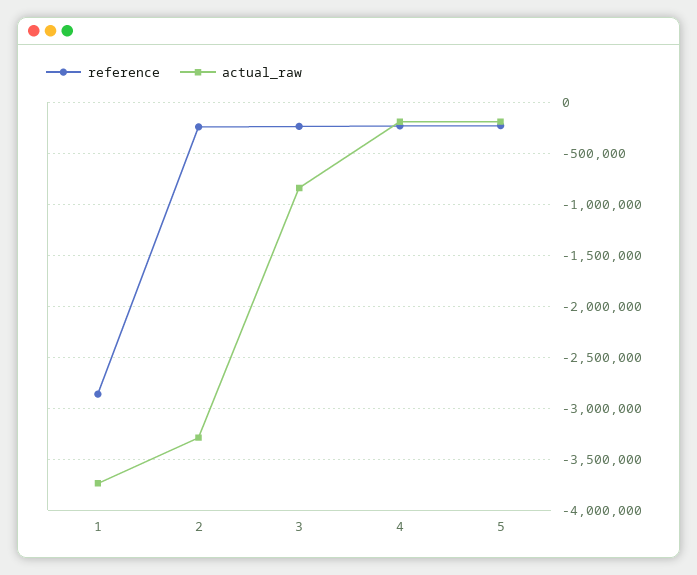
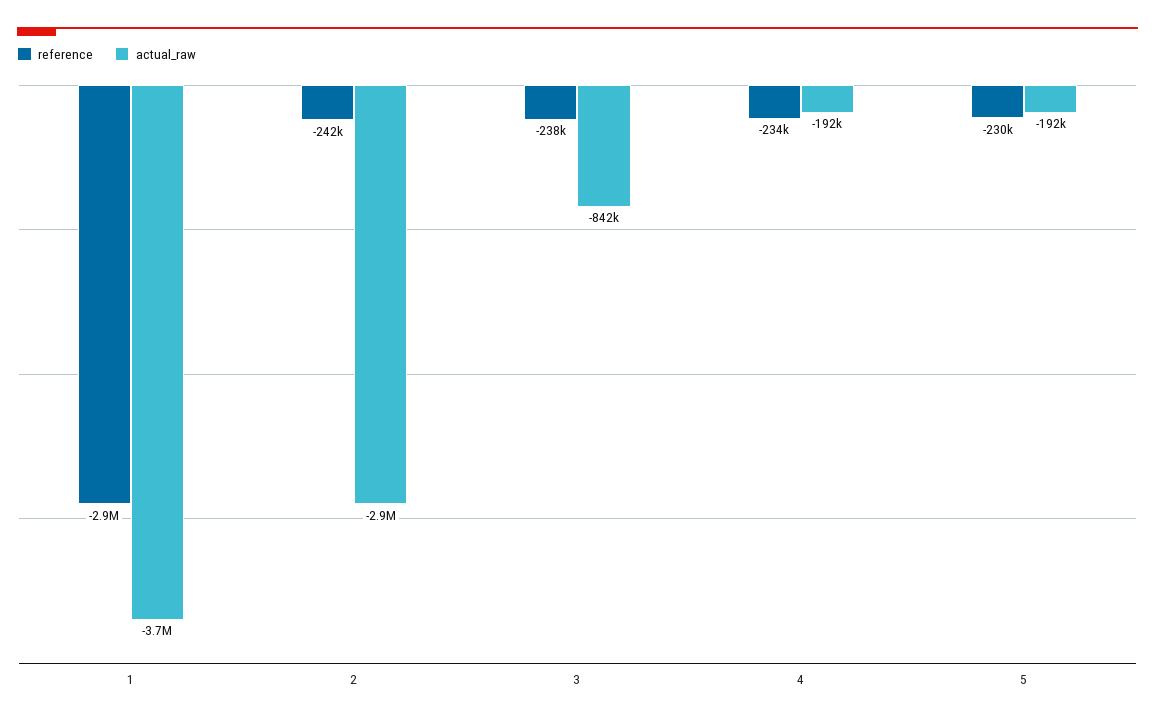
  {
    "reference": {
      "1": -2900000,
      "2": -242000,
      "3": -238000,
      "4": -234000,
      "5": -230000
    },
    "actual_raw": {
      "1": -3700000,
-     "2": -3300000,
+     "2": -2900000,
      "3": -842000,
      "4": -192000,
      "5": -192000
    }
  }

